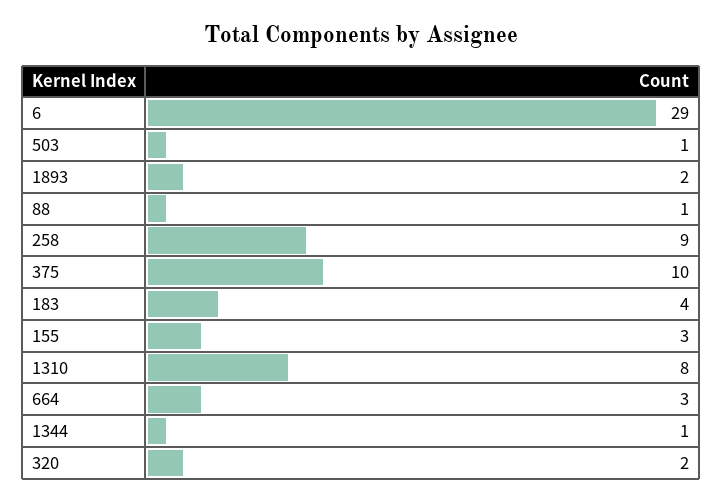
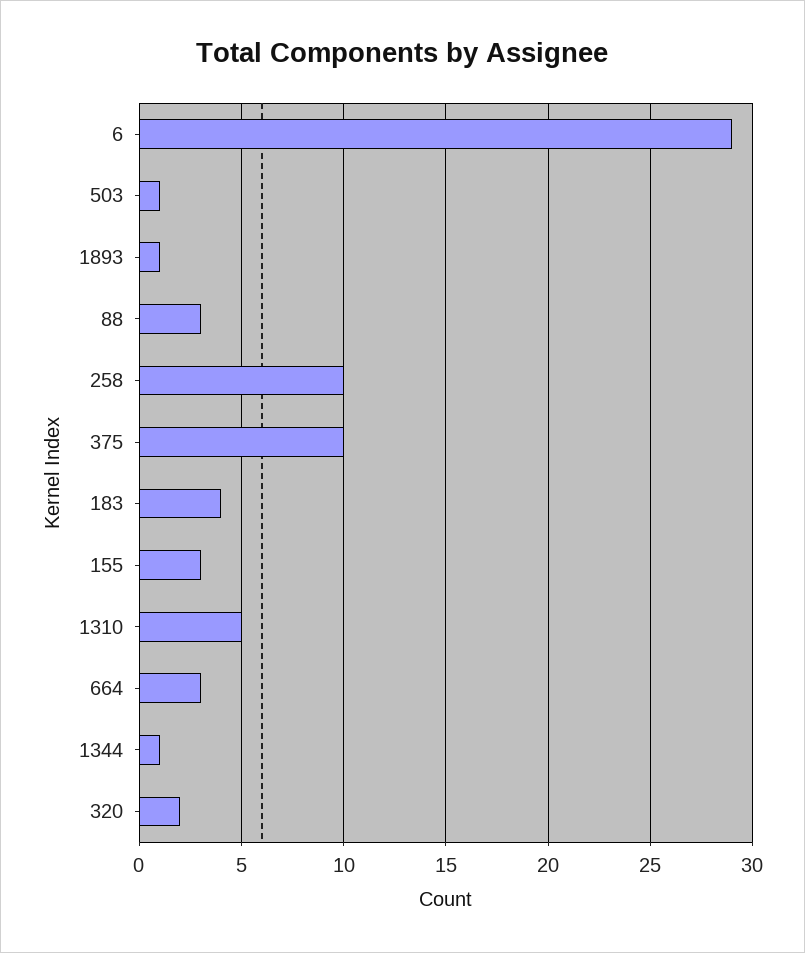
  {
    "6": 29,
    "503": 1,
-   "1893": 2,
+   "1893": 1,
-   "88": 1,
+   "88": 3,
-   "258": 9,
+   "258": 10,
    "375": 10,
    "183": 4,
    "155": 3,
-   "1310": 8,
+   "1310": 5,
    "664": 3,
    "1344": 1,
    "320": 2
  }

